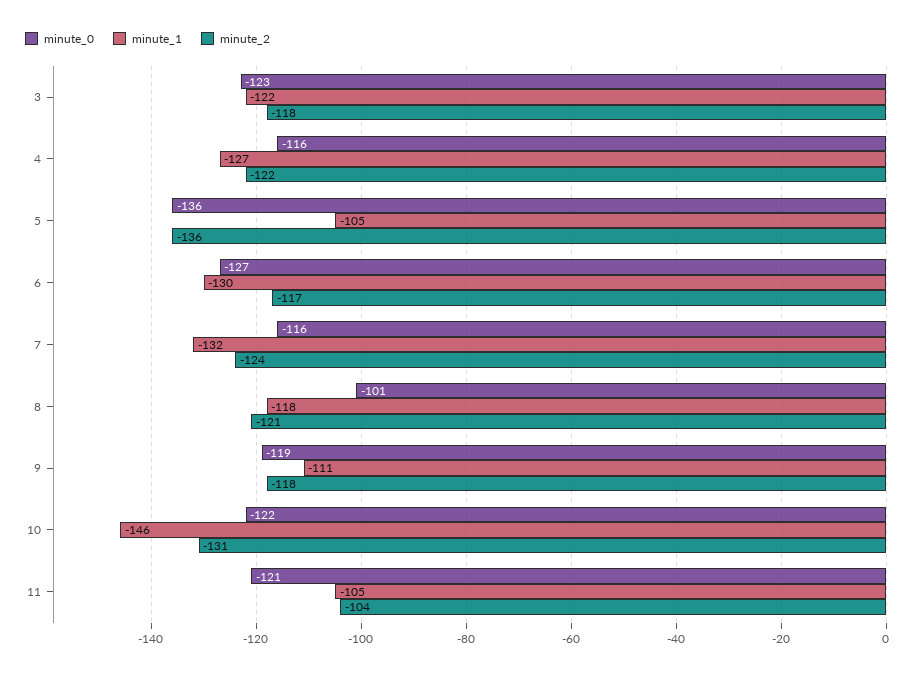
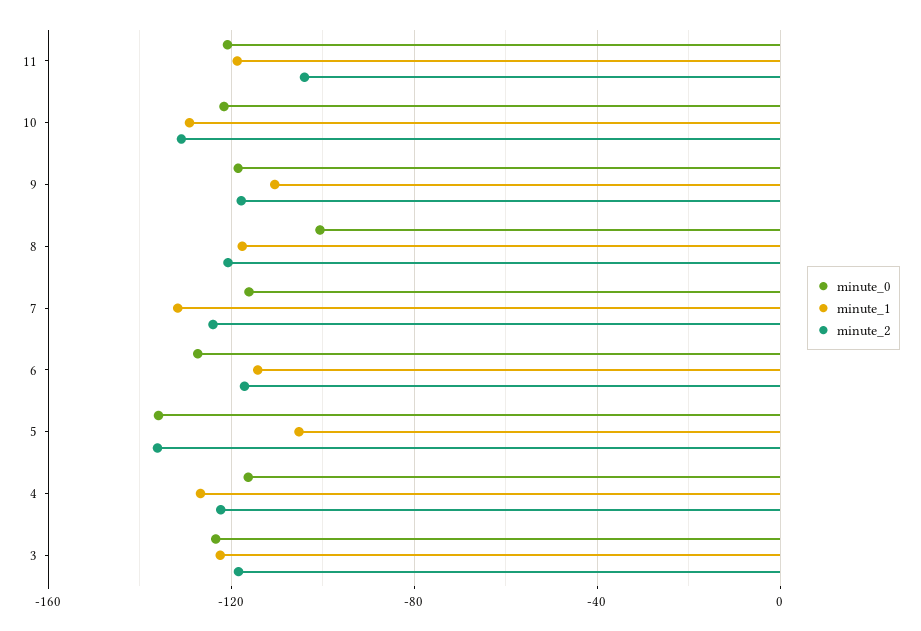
  {
    "minute_0": {
      "3": -123,
      "4": -116,
      "5": -136,
      "6": -127,
      "7": -116,
      "8": -101,
      "9": -119,
      "10": -122,
      "11": -121
    },
    "minute_1": {
      "3": -122,
      "4": -127,
      "5": -105,
-     "6": -130,
+     "6": -115,
      "7": -132,
      "8": -118,
      "9": -111,
-     "10": -146,
+     "10": -130,
-     "11": -105
+     "11": -120
    },
    "minute_2": {
      "3": -118,
      "4": -122,
      "5": -136,
      "6": -117,
      "7": -124,
      "8": -121,
      "9": -118,
      "10": -131,
      "11": -104
    }
  }

